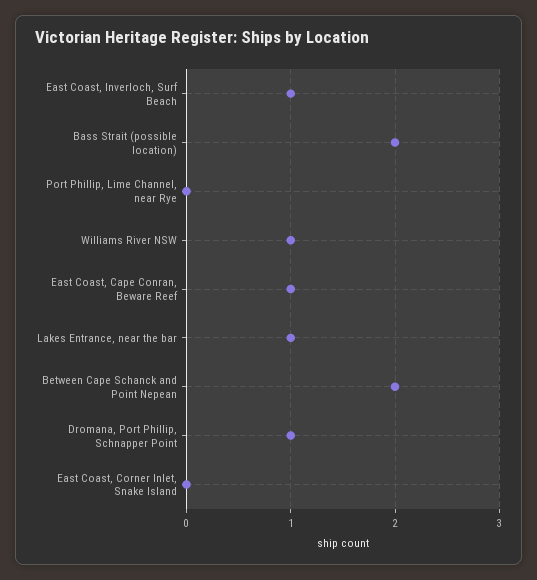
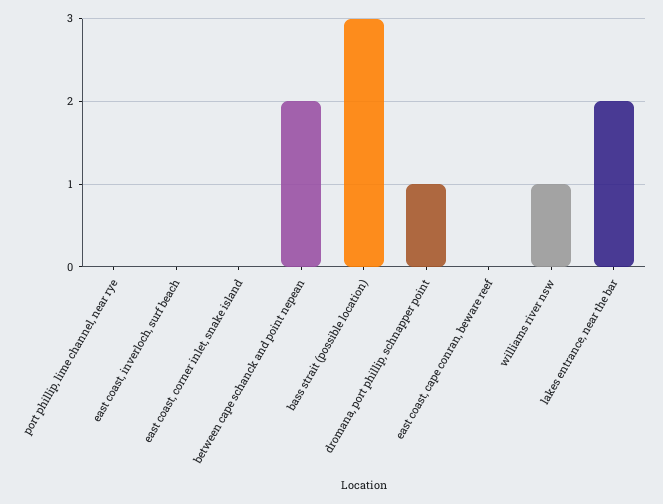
  {
-   "East Coast, Inverloch, Surf Beach": 1,
+   "East Coast, Inverloch, Surf Beach": 0,
-   "Bass Strait (possible location)": 2,
+   "Bass Strait (possible location)": 3,
    "Port Phillip, Lime Channel, near Rye": 0,
    "Williams River NSW": 1,
-   "East Coast, Cape Conran, Beware Reef": 1,
+   "East Coast, Cape Conran, Beware Reef": 0,
-   "Lakes Entrance, near the bar": 1,
+   "Lakes Entrance, near the bar": 2,
    "Between Cape Schanck and Point Nepean": 2,
    "Dromana, Port Phillip, Schnapper Point": 1,
    "East Coast, Corner Inlet, Snake Island": 0
  }

